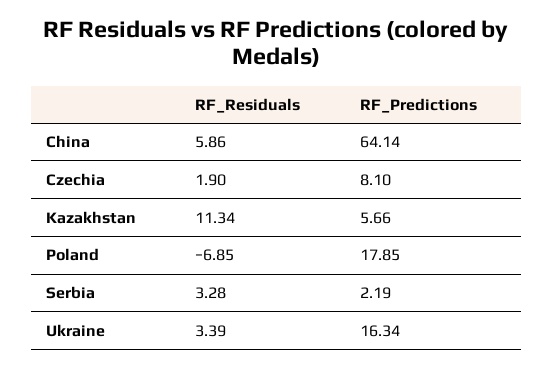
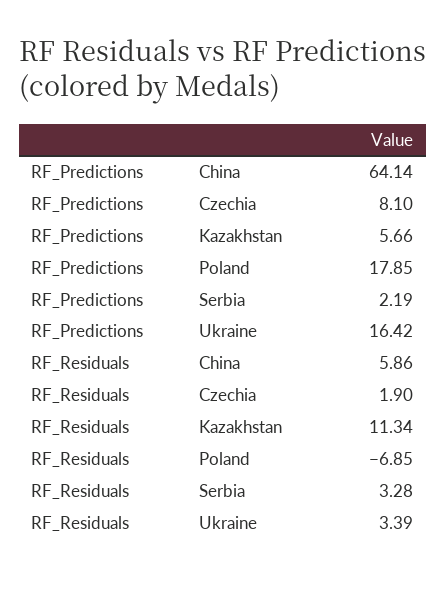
  {
    "RF_Residuals": {
      "China": 5.86,
      "Czechia": 1.9,
      "Kazakhstan": 11.34,
      "Poland": -6.85,
      "Serbia": 3.28,
      "Ukraine": 3.39
    },
    "RF_Predictions": {
      "China": 64.14,
      "Czechia": 8.1,
      "Kazakhstan": 5.66,
      "Poland": 17.85,
      "Serbia": 2.19,
-     "Ukraine": 16.34
+     "Ukraine": 16.42
    }
  }

